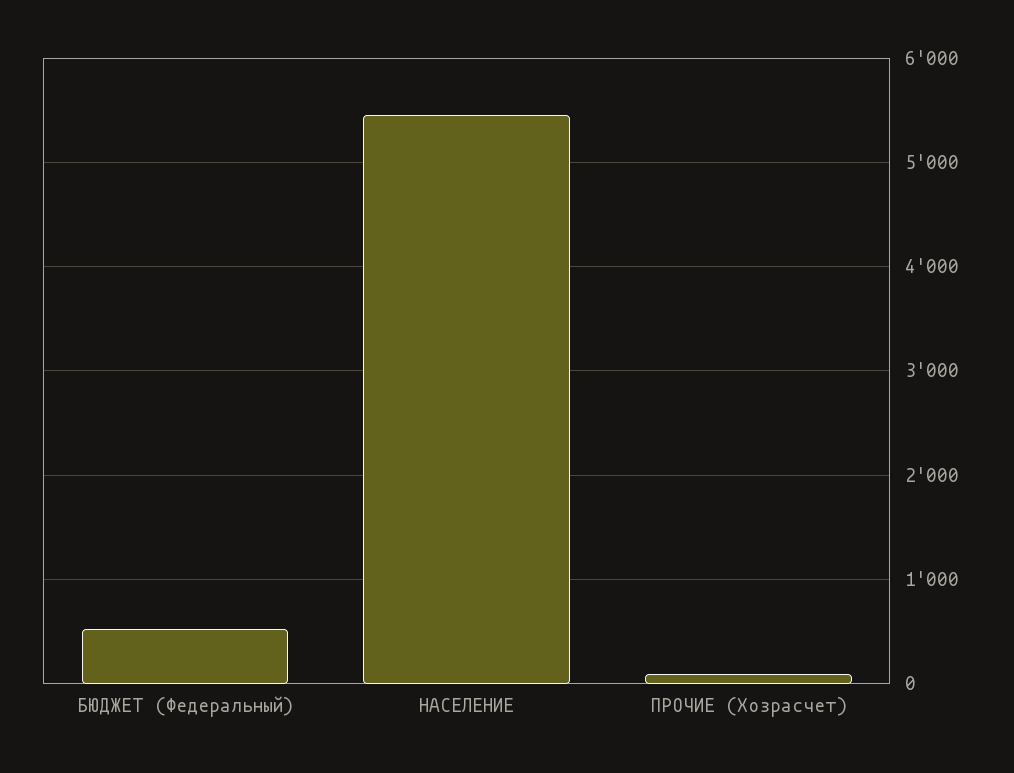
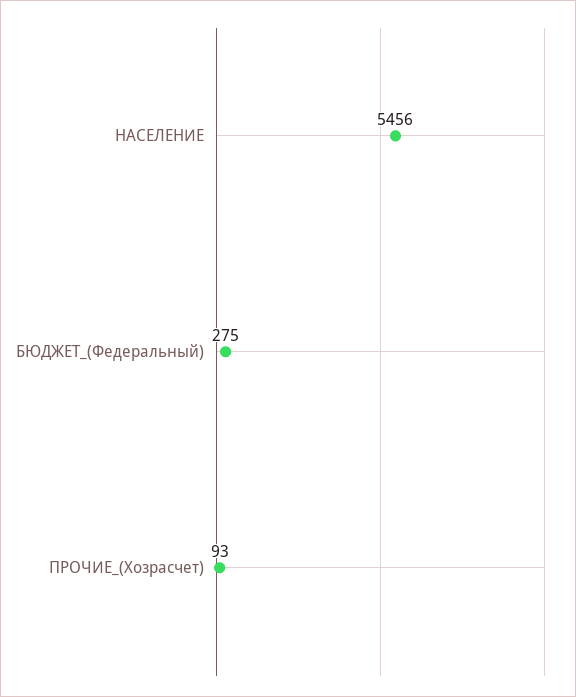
  {
-   "БЮДЖЕТ (Федеральный)": 500,
+   "БЮДЖЕТ (Федеральный)": 275,
    "НАСЕЛЕНИЕ": 5456,
    "ПРОЧИЕ (Хозрасчет)": 93
  }

